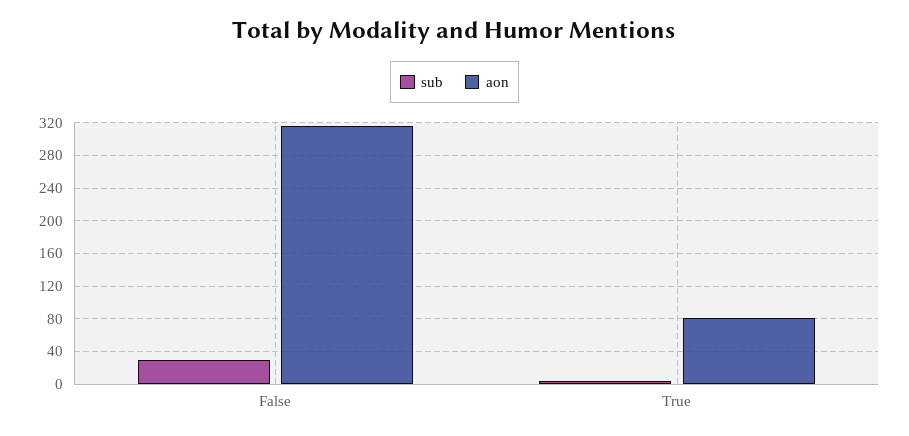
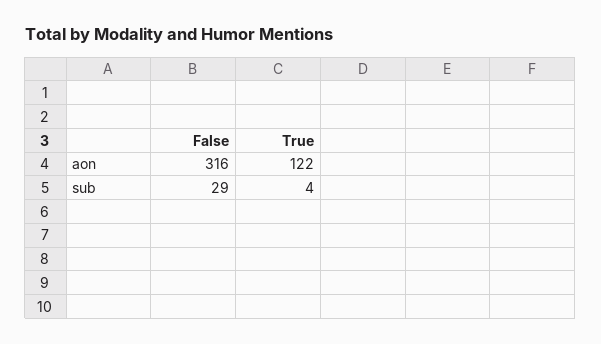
  {
    "sub": {
      "False": 29,
      "True": 4
    },
    "aon": {
      "False": 316,
-     "True": 80
+     "True": 122
    }
  }

